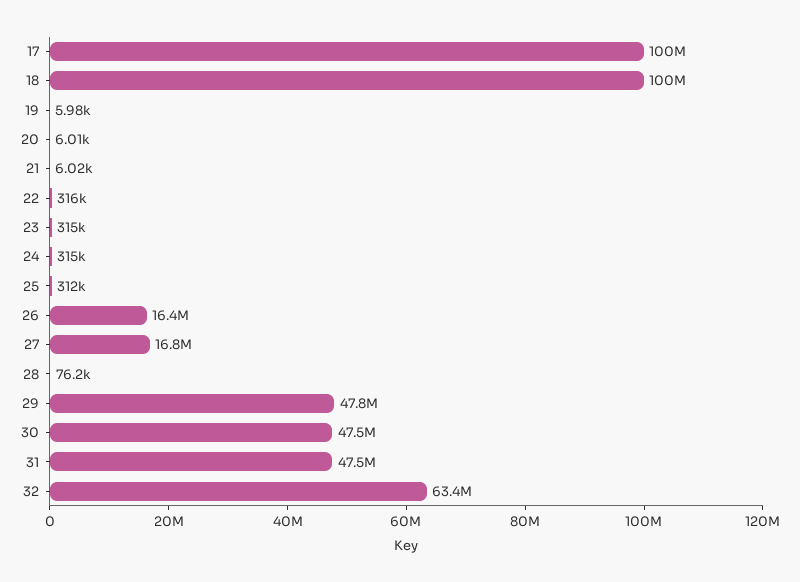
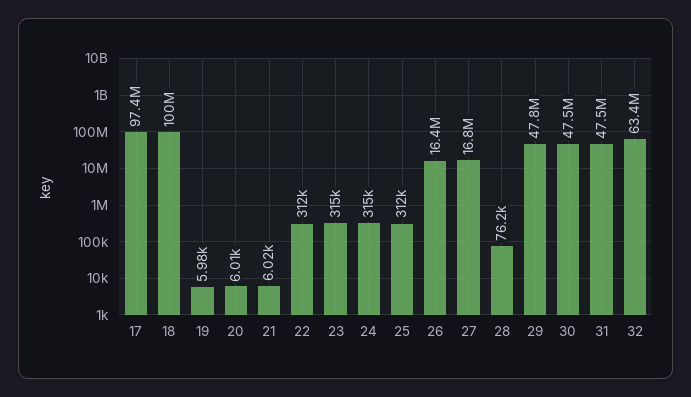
  {
-   "17": 100000000,
+   "17": 97400000,
    "18": 100000000,
    "19": 5980,
    "20": 6010,
    "21": 6020,
-   "22": 316000,
+   "22": 312000,
    "23": 315000,
    "24": 315000,
    "25": 312000,
    "26": 16400000,
    "27": 16800000,
    "28": 76200,
    "29": 47800000,
    "30": 47500000,
    "31": 47500000,
    "32": 63400000
  }

